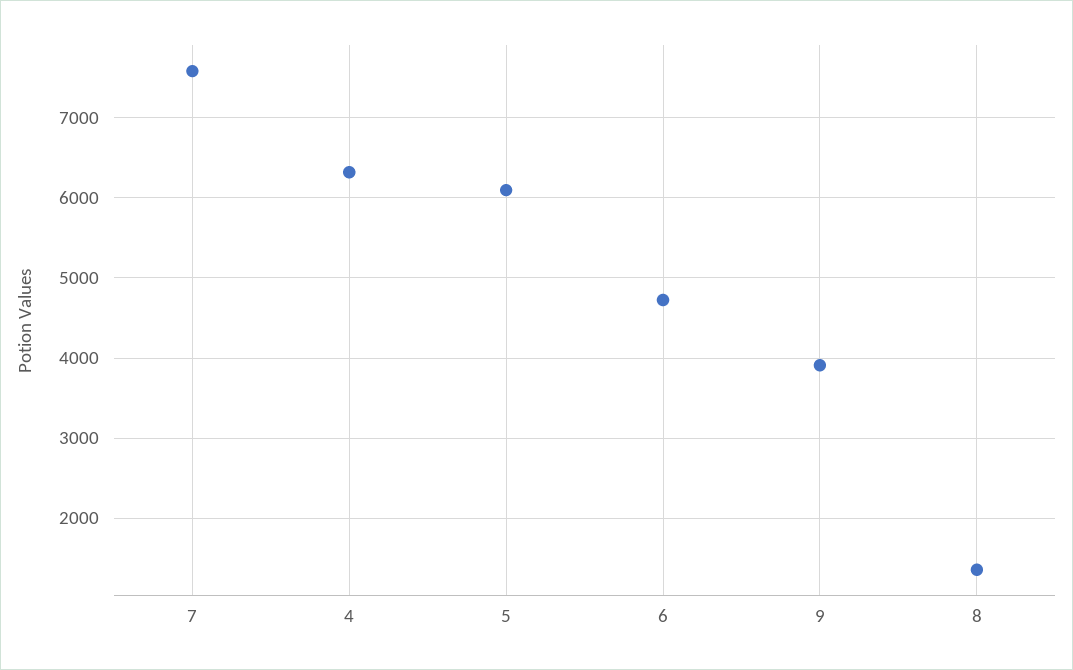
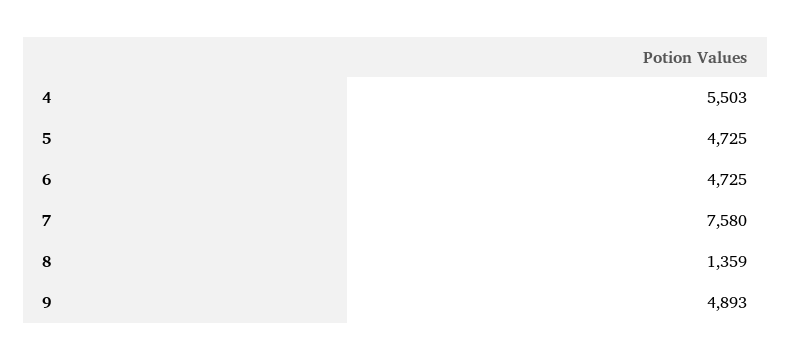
  {
    "7": 7580,
-   "4": 6300,
+   "4": 5503,
-   "5": 6100,
+   "5": 4725,
    "6": 4725,
-   "9": 3900,
+   "9": 4893,
    "8": 1359
  }

